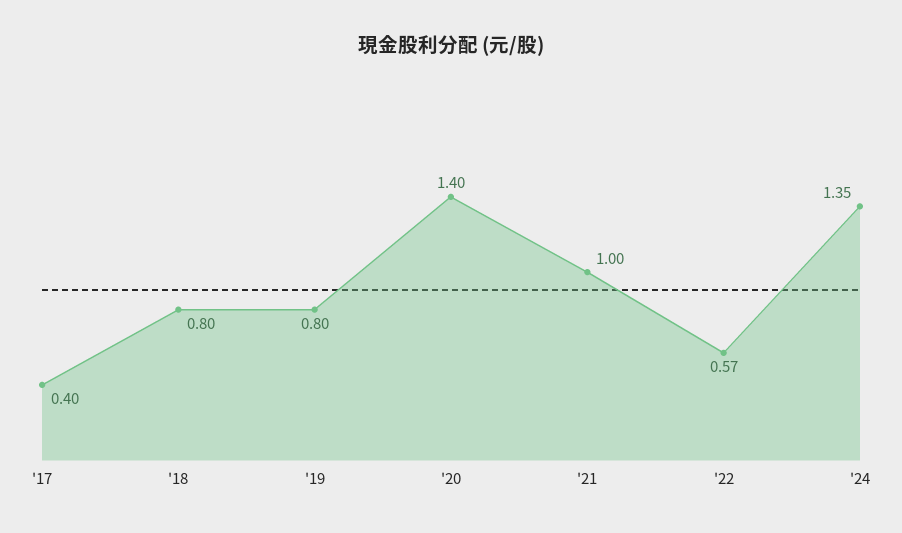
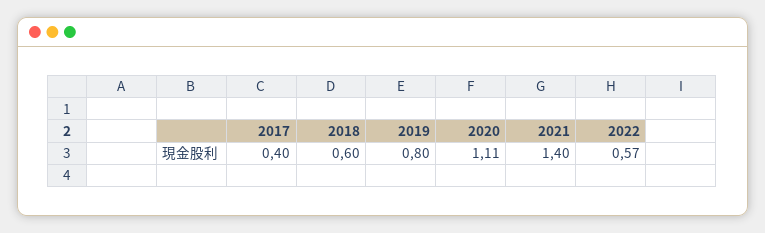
  {
    "'17": 0.4,
-   "'18": 0.8,
+   "'18": 0.6,
    "'19": 0.8,
-   "'20": 1.4,
+   "'20": 1.11,
-   "'21": 1,
+   "'21": 1.4,
-   "'22": 0.57,
+   "'22": 0.57
-   "'24": 1.35
  }

